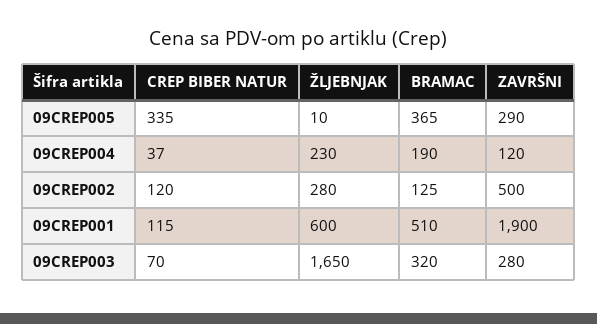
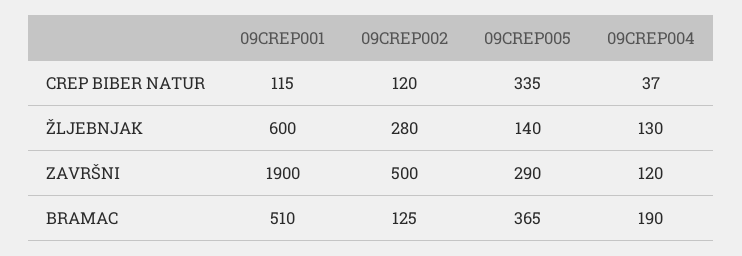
  {
    "CREP BIBER NATUR": {
      "09CREP005": 335,
      "09CREP004": 37,
      "09CREP002": 120,
-     "09CREP001": 115,
+     "09CREP001": 115
-     "09CREP003": 70
    },
    "ŽLJEBNJAK": {
-     "09CREP005": 10,
+     "09CREP005": 140,
-     "09CREP004": 230,
+     "09CREP004": 130,
      "09CREP002": 280,
-     "09CREP001": 600,
+     "09CREP001": 600
-     "09CREP003": 1650
    },
    "BRAMAC": {
      "09CREP005": 365,
      "09CREP004": 190,
      "09CREP002": 125,
-     "09CREP001": 510,
+     "09CREP001": 510
-     "09CREP003": 320
    },
    "ZAVRŠNI": {
      "09CREP005": 290,
      "09CREP004": 120,
      "09CREP002": 500,
-     "09CREP001": 1900,
+     "09CREP001": 1900
-     "09CREP003": 280
    }
  }

